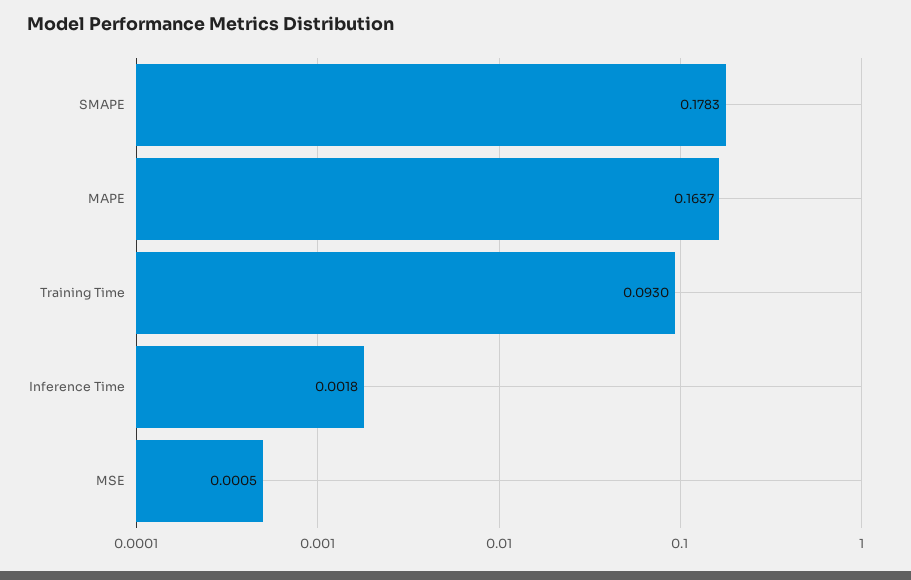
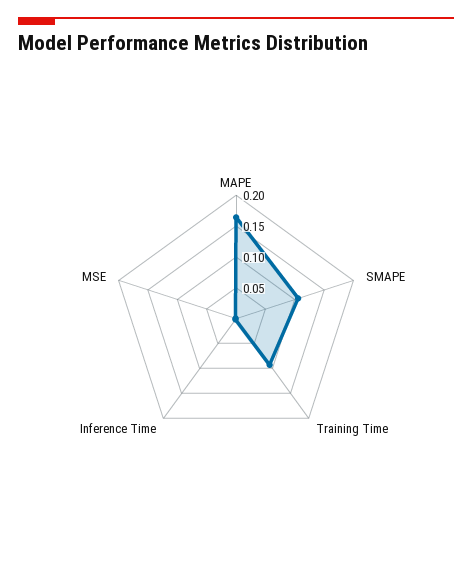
  {
-   "SMAPE": 0.1783,
+   "SMAPE": 0.1,
    "MAPE": 0.1637,
    "Training Time": 0.093,
    "Inference Time": 0.0018,
    "MSE": 0.0005
  }

